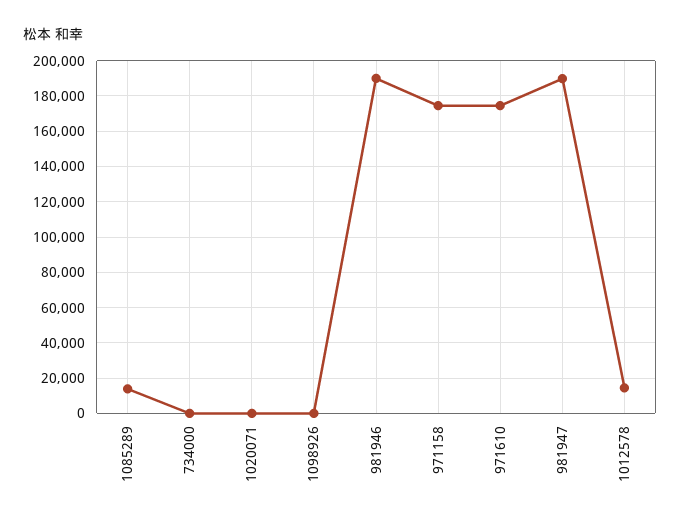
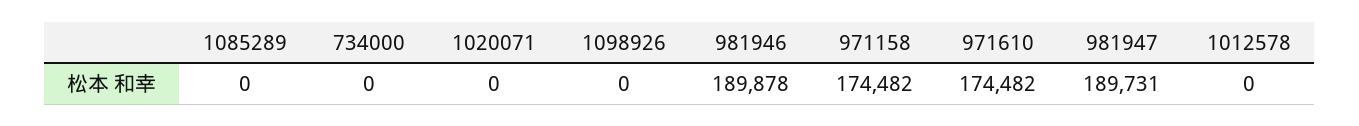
  {
-   "1085289": 15000,
+   "1085289": 0,
    "734000": 0,
    "1020071": 0,
    "1098926": 0,
    "981946": 189878,
    "971158": 174482,
    "971610": 174482,
    "981947": 189731,
-   "1012578": 15000
+   "1012578": 0
  }

